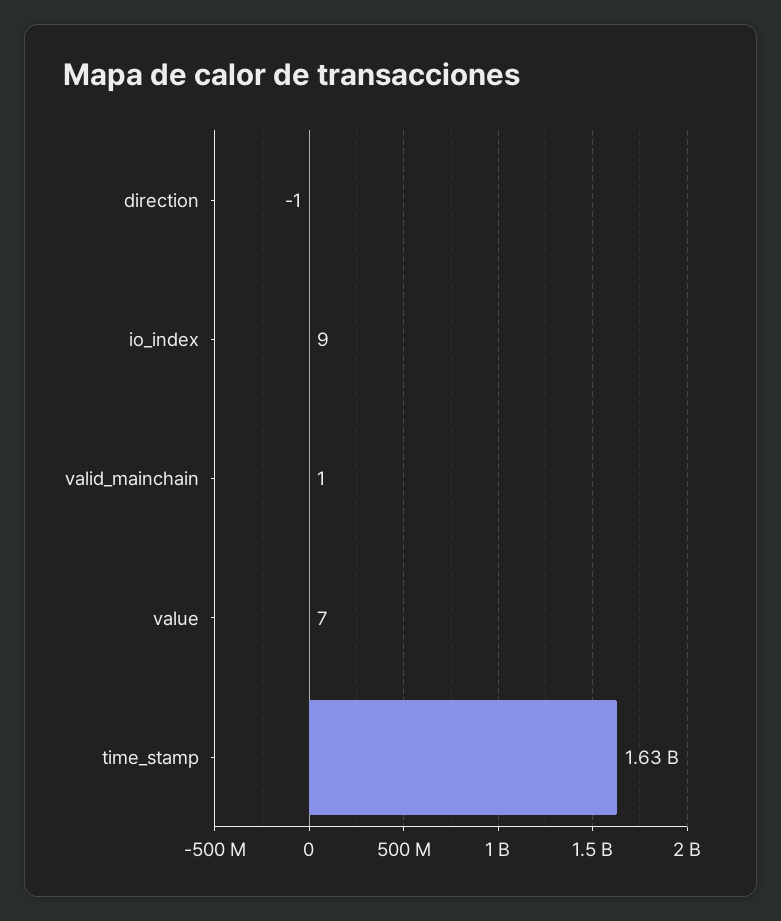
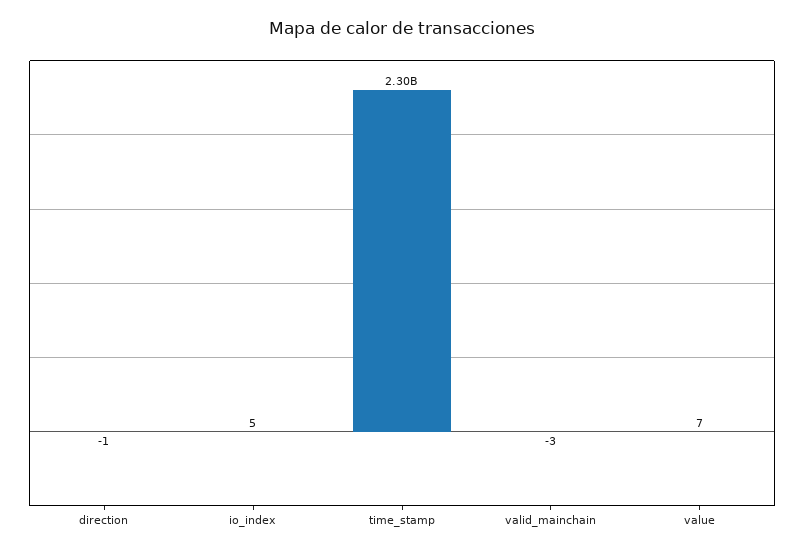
  {
    "direction": -1,
-   "io_index": 9,
+   "io_index": 5,
-   "valid_mainchain": 1,
+   "valid_mainchain": -3,
    "value": 7,
-   "time_stamp": 1630000000
+   "time_stamp": 2300000000
  }

